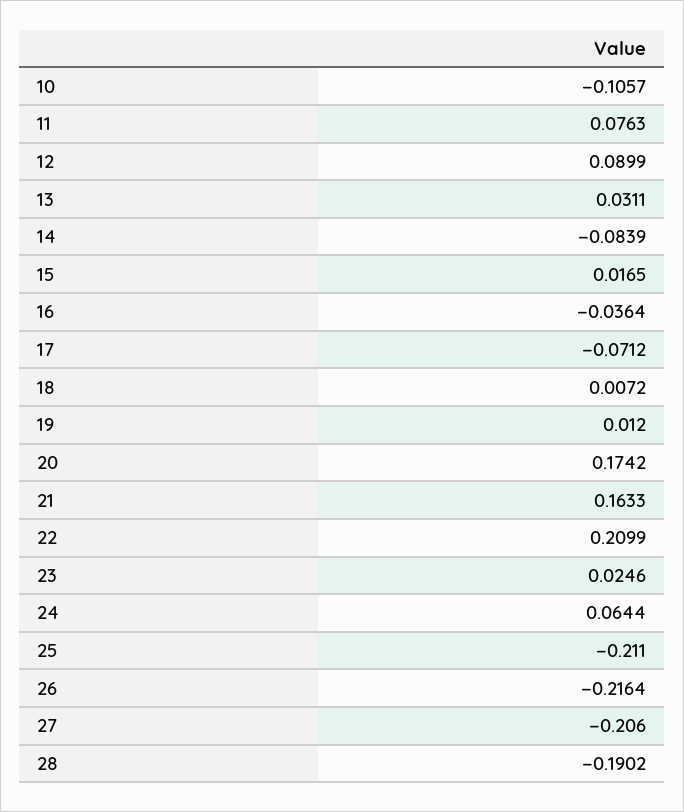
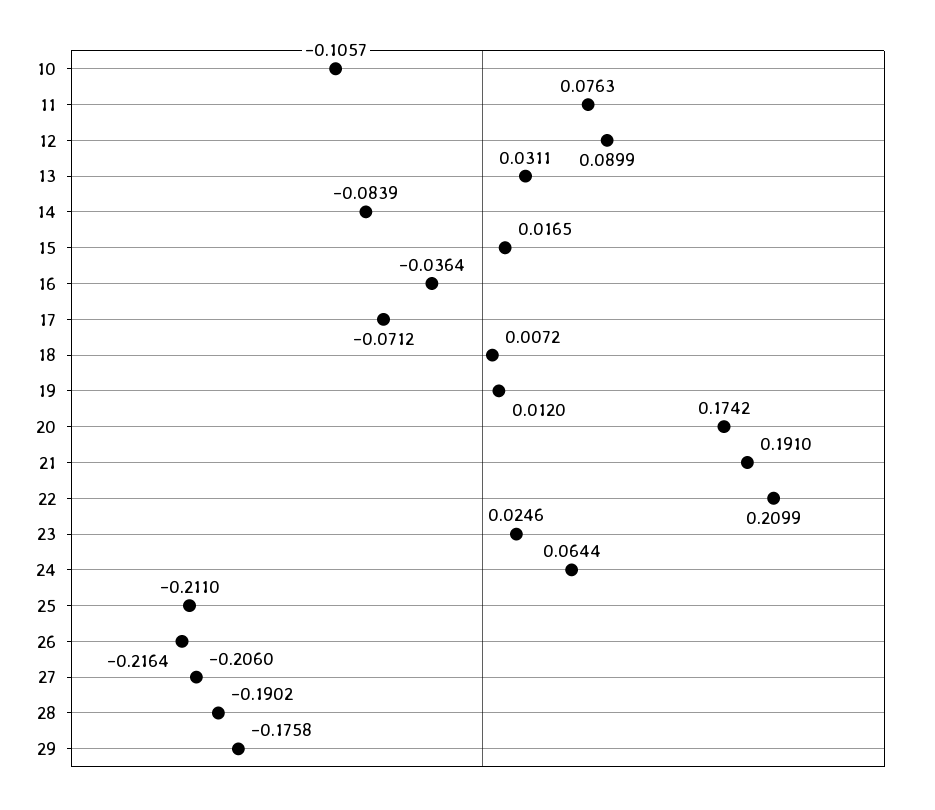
  {
    "10": -0.1057,
    "11": 0.0763,
    "12": 0.0899,
    "13": 0.0311,
    "14": -0.0839,
    "15": 0.0165,
    "16": -0.0364,
    "17": -0.0712,
    "18": 0.0072,
    "19": 0.012,
    "20": 0.1742,
-   "21": 0.1633,
+   "21": 0.191,
    "22": 0.2099,
    "23": 0.0246,
    "24": 0.0644,
    "25": -0.211,
    "26": -0.2164,
    "27": -0.206,
-   "28": -0.1902
+   "28": -0.1902,
+   "29": -0.1758
  }

